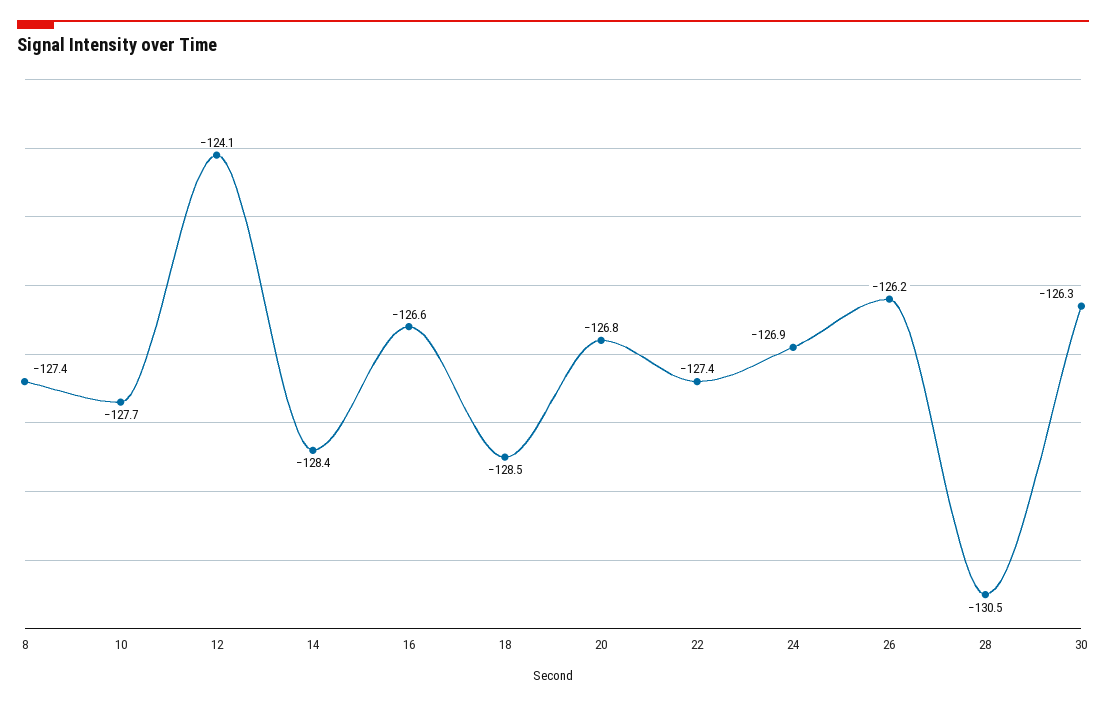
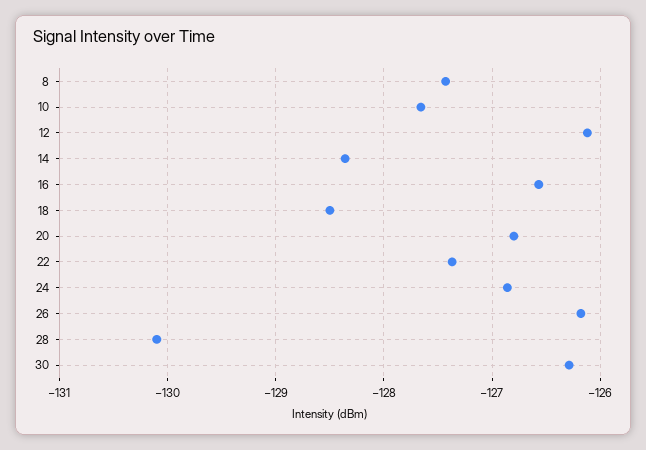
  {
    "8": -127.4,
    "10": -127.7,
-   "12": -124.1,
+   "12": -126.1,
    "14": -128.4,
    "16": -126.6,
    "18": -128.5,
    "20": -126.8,
    "22": -127.4,
    "24": -126.9,
    "26": -126.2,
-   "28": -130.5,
+   "28": -130.1,
    "30": -126.3
  }

